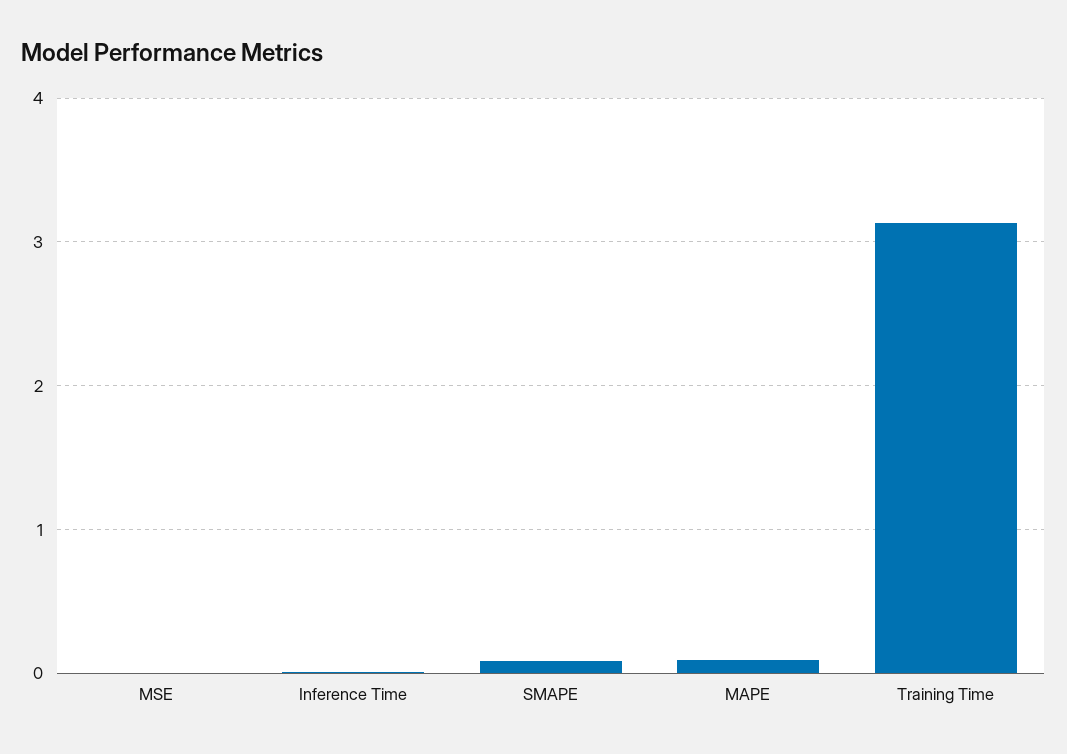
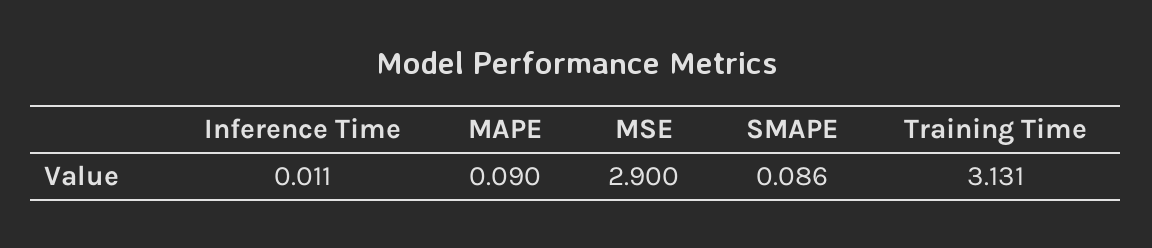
  {
-   "MSE": 0,
+   "MSE": 2.9,
    "Inference Time": 0.011,
    "SMAPE": 0.086,
    "MAPE": 0.09,
    "Training Time": 3.131
  }

